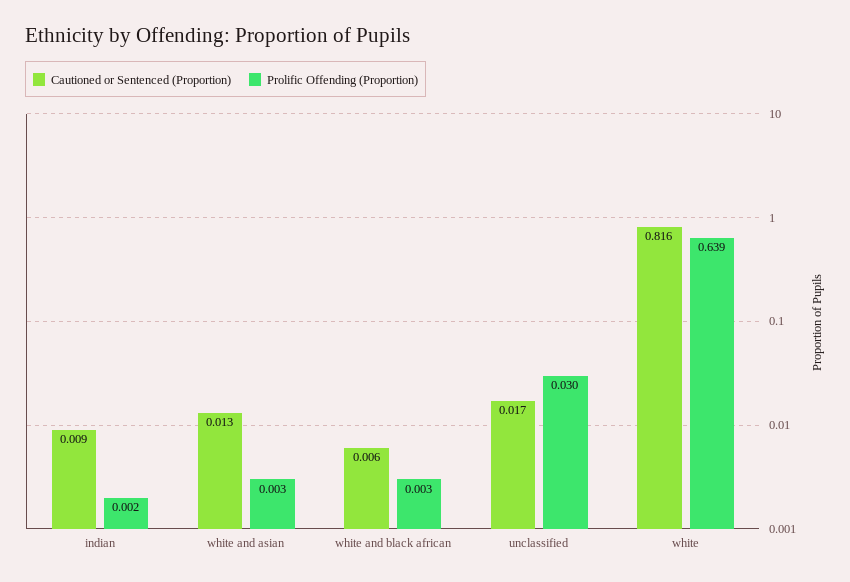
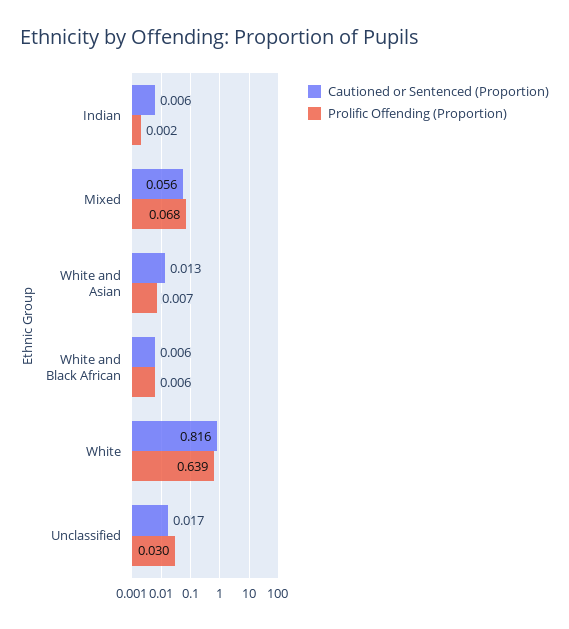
  {
    "Cautioned or Sentenced (Proportion)": {
-     "indian": 0.009,
+     "indian": 0.006,
      "white and asian": 0.013,
      "white and black african": 0.006,
      "unclassified": 0.017,
-     "white": 0.816
+     "white": 0.816,
+     "Mixed": 0.056
    },
    "Prolific Offending (Proportion)": {
      "indian": 0.002,
-     "white and asian": 0.003,
+     "white and asian": 0.007,
-     "white and black african": 0.003,
+     "white and black african": 0.006,
      "unclassified": 0.03,
-     "white": 0.639
+     "white": 0.639,
+     "Mixed": 0.068
    }
  }

